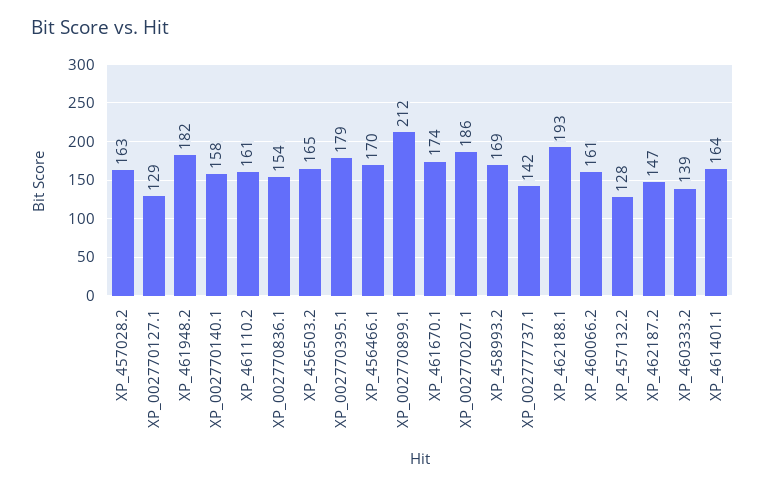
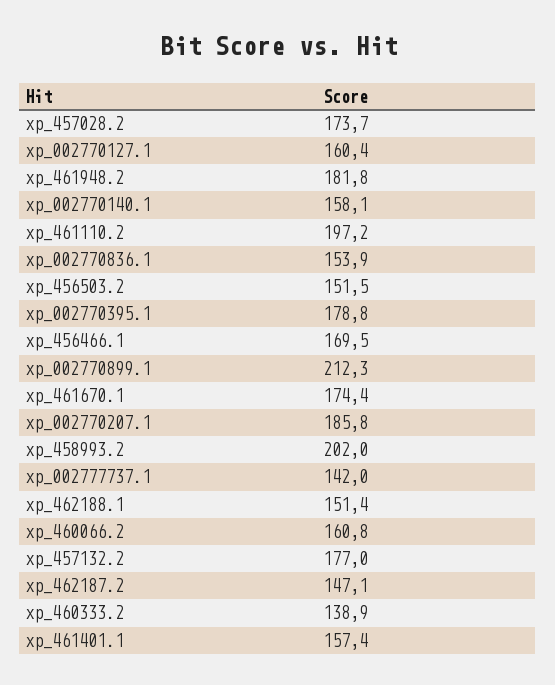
  {
-   "XP_457028.2": 163,
+   "XP_457028.2": 173.7,
-   "XP_002770127.1": 129,
+   "XP_002770127.1": 160.4,
    "XP_461948.2": 181.8,
    "XP_002770140.1": 158.1,
-   "XP_461110.2": 161,
+   "XP_461110.2": 197.2,
    "XP_002770836.1": 153.9,
-   "XP_456503.2": 165,
+   "XP_456503.2": 151.5,
    "XP_002770395.1": 178.8,
    "XP_456466.1": 169.5,
    "XP_002770899.1": 212.3,
    "XP_461670.1": 174.4,
    "XP_002770207.1": 185.8,
-   "XP_458993.2": 169,
+   "XP_458993.2": 202,
    "XP_002777737.1": 142,
-   "XP_462188.1": 193,
+   "XP_462188.1": 151.4,
    "XP_460066.2": 160.8,
-   "XP_457132.2": 128,
+   "XP_457132.2": 177,
    "XP_462187.2": 147.1,
    "XP_460333.2": 138.9,
-   "XP_461401.1": 164
+   "XP_461401.1": 157.4
  }

